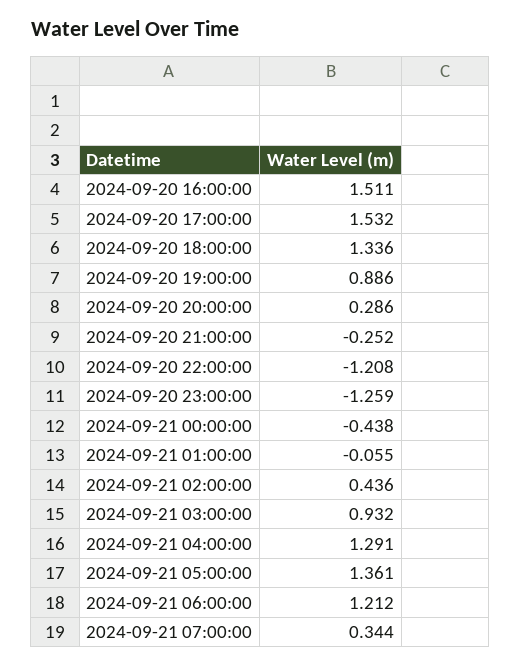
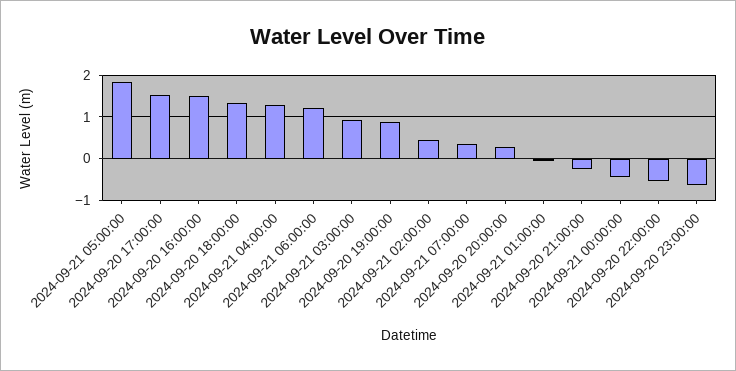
  {
    "2024-09-20 16:00:00": 1.511,
    "2024-09-20 17:00:00": 1.532,
    "2024-09-20 18:00:00": 1.336,
    "2024-09-20 19:00:00": 0.886,
    "2024-09-20 20:00:00": 0.286,
    "2024-09-20 21:00:00": -0.252,
-   "2024-09-20 22:00:00": -1.208,
+   "2024-09-20 22:00:00": -0.6,
-   "2024-09-20 23:00:00": -1.259,
+   "2024-09-20 23:00:00": -0.6,
    "2024-09-21 00:00:00": -0.438,
    "2024-09-21 01:00:00": -0.055,
    "2024-09-21 02:00:00": 0.436,
    "2024-09-21 03:00:00": 0.932,
    "2024-09-21 04:00:00": 1.291,
-   "2024-09-21 05:00:00": 1.361,
+   "2024-09-21 05:00:00": 1.8,
    "2024-09-21 06:00:00": 1.212,
    "2024-09-21 07:00:00": 0.344
  }

